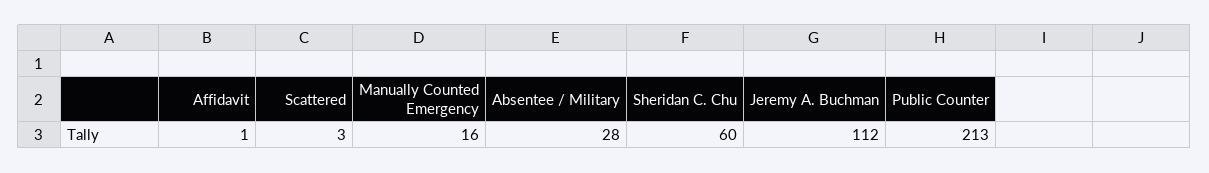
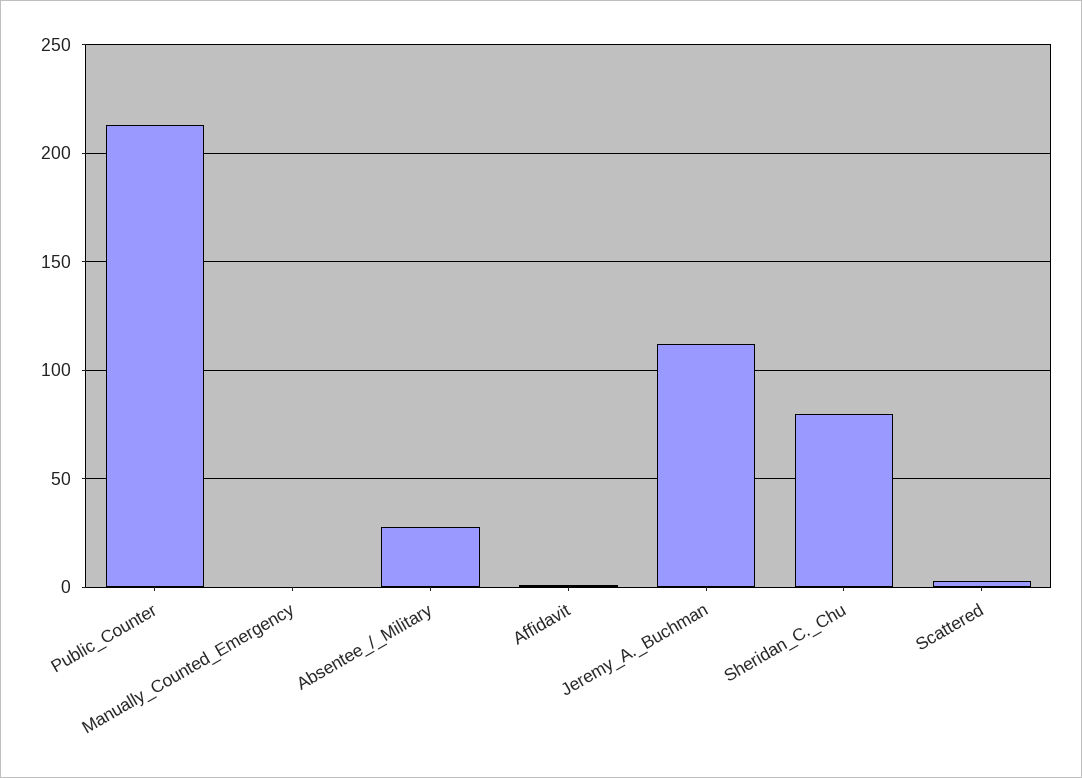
  {
    "Affidavit": 1,
    "Scattered": 3,
-   "Manually Counted Emergency": 16,
+   "Manually Counted Emergency": 0,
    "Absentee / Military": 28,
-   "Sheridan C. Chu": 60,
+   "Sheridan C. Chu": 80,
    "Jeremy A. Buchman": 112,
    "Public Counter": 213
  }

